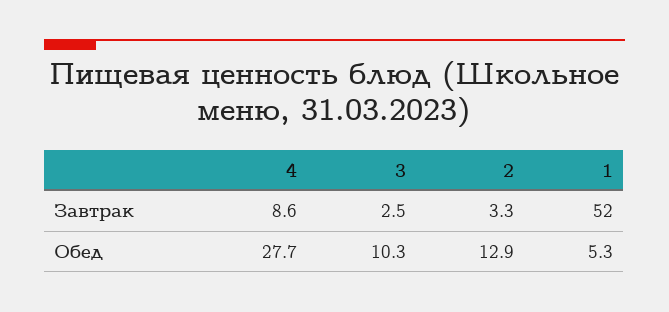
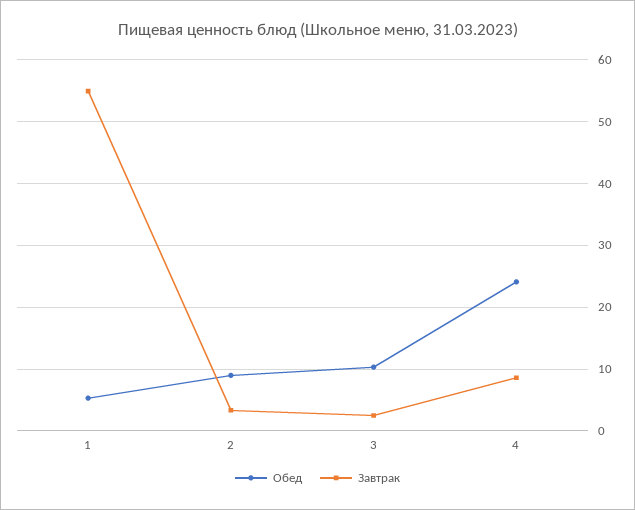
  {
    "Завтрак": {
      "4": 8.6,
      "3": 2.5,
      "2": 3.3,
-     "1": 52
+     "1": 55
    },
    "Обед": {
-     "4": 27.7,
+     "4": 24,
      "3": 10.3,
-     "2": 12.9,
+     "2": 9,
      "1": 5.3
    }
  }

